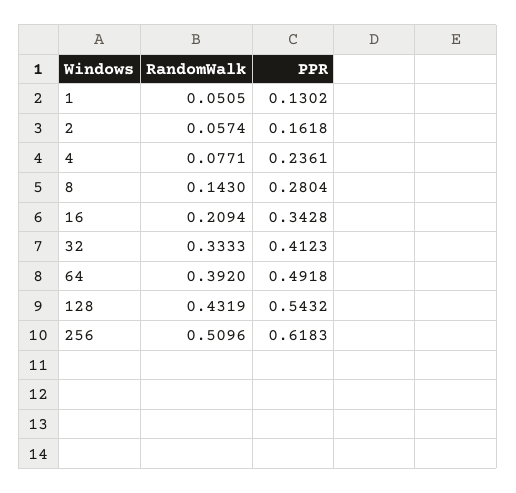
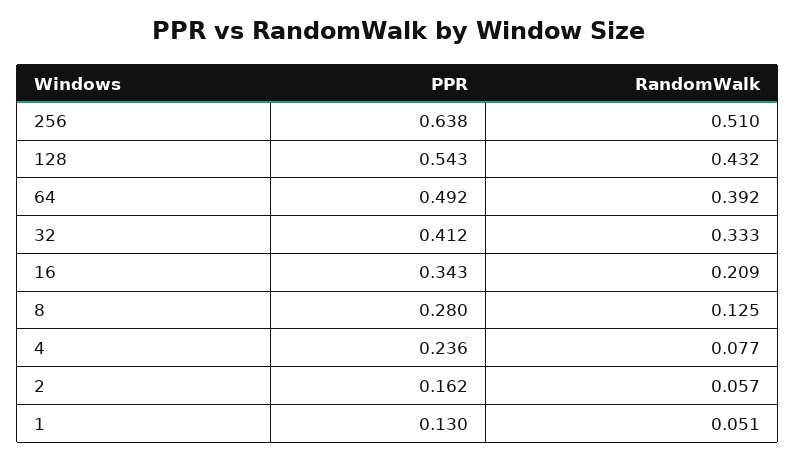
  {
    "RandomWalk": {
      "1": 0.0505,
      "2": 0.0574,
      "4": 0.0771,
-     "8": 0.143,
+     "8": 0.125,
      "16": 0.2094,
      "32": 0.3333,
      "64": 0.392,
      "128": 0.4319,
      "256": 0.5096
    },
    "PPR": {
      "1": 0.1302,
      "2": 0.1618,
      "4": 0.2361,
      "8": 0.2804,
      "16": 0.3428,
      "32": 0.4123,
      "64": 0.4918,
      "128": 0.5432,
-     "256": 0.6183
+     "256": 0.638
    }
  }

